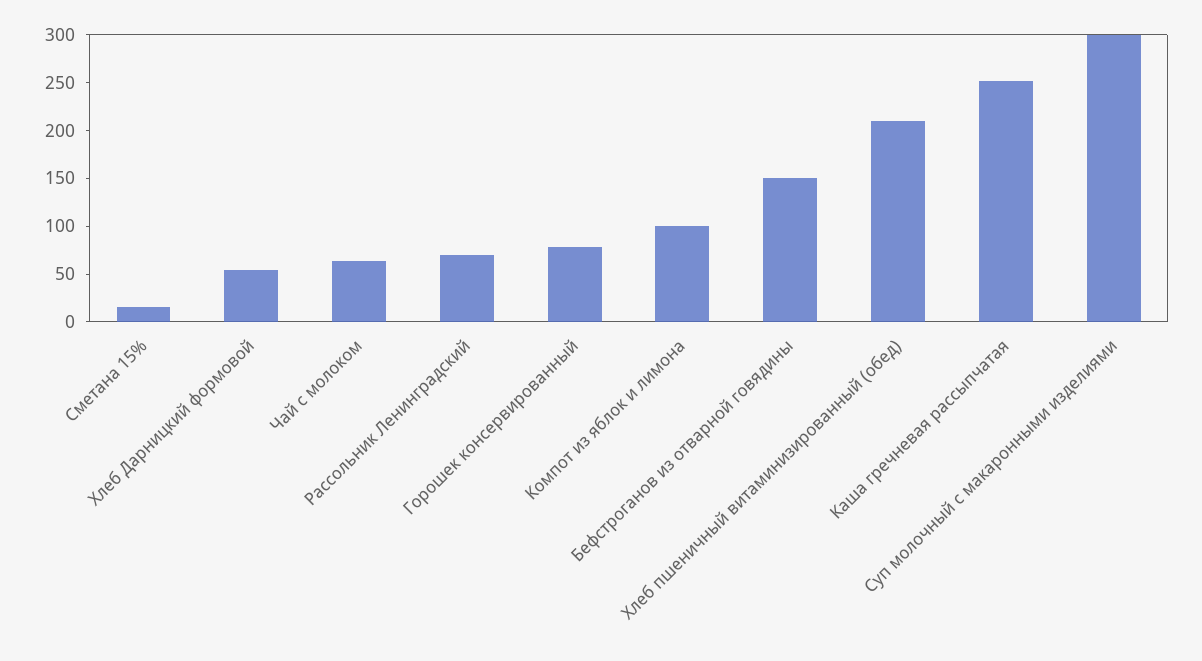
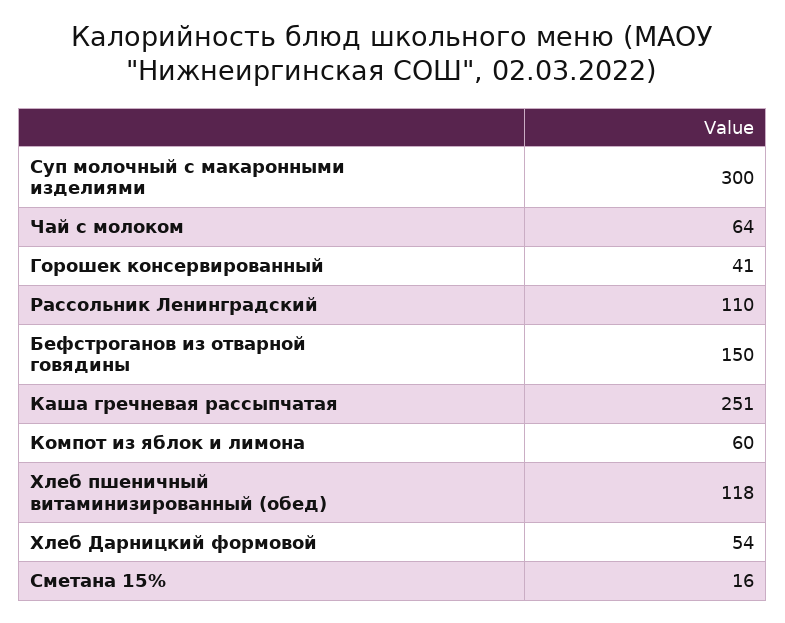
  {
    "Сметана 15%": 16,
    "Хлеб Дарницкий формовой": 54,
    "Чай с молоком": 64,
-   "Рассольник Ленинградский": 70,
+   "Рассольник Ленинградский": 110,
-   "Горошек консервированный": 80,
+   "Горошек консервированный": 41,
-   "Компот из яблок и лимона": 100,
+   "Компот из яблок и лимона": 60,
    "Бефстроганов из отварной говядины": 150,
-   "Хлеб пшеничный витаминизированный (обед)": 210,
+   "Хлеб пшеничный витаминизированный (обед)": 118,
    "Каша гречневая рассыпчатая": 251,
    "Суп молочный с макаронными изделиями": 300
  }

